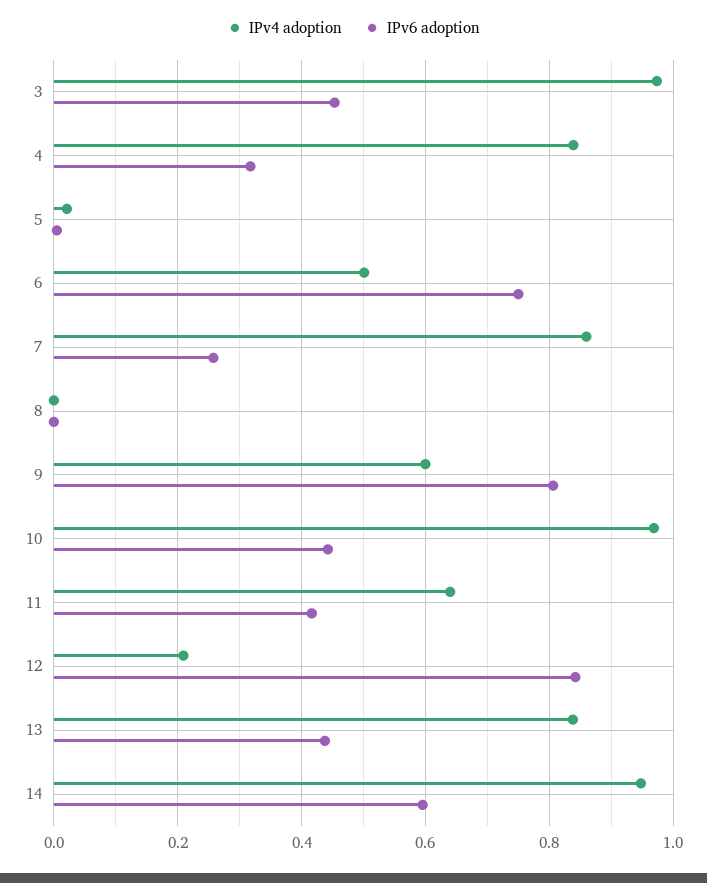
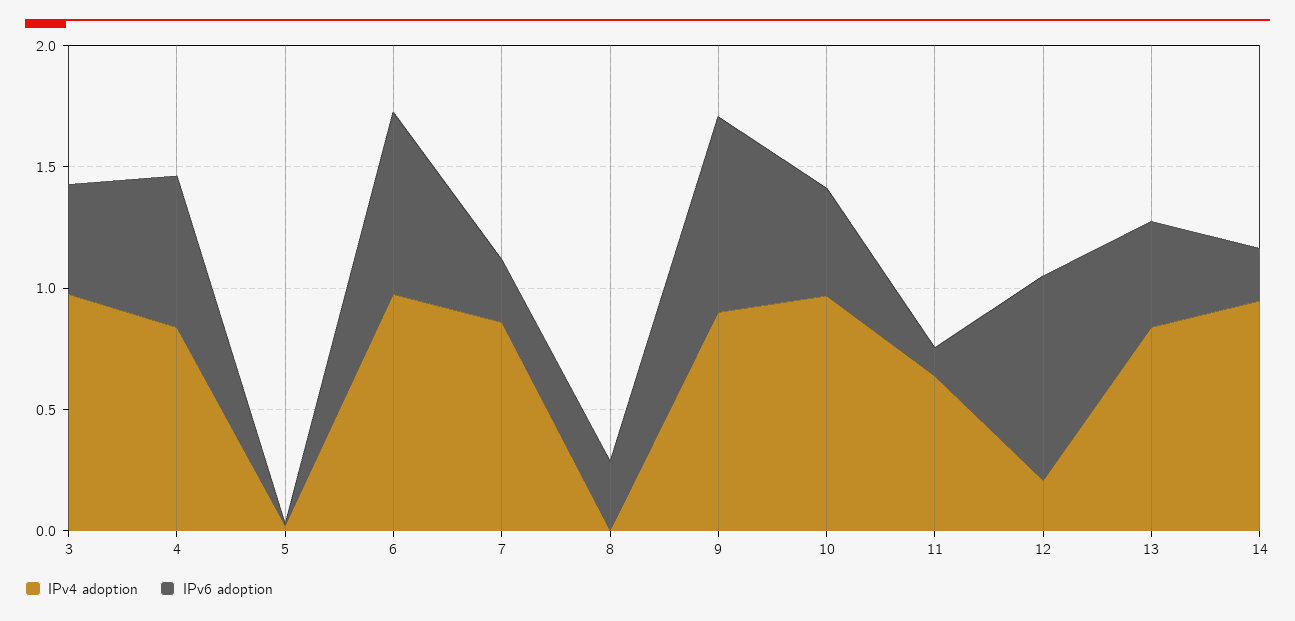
  {
    "IPv4 adoption": {
      "3": 0.98,
      "4": 0.84,
      "5": 0.02,
-     "6": 0.5,
+     "6": 1,
      "7": 0.86,
      "8": 0,
-     "9": 0.6,
+     "9": 0.9,
      "10": 0.96,
      "11": 0.64,
      "12": 0.2,
      "13": 0.84,
      "14": 0.94
    },
    "IPv6 adoption": {
      "3": 0.46,
-     "4": 0.32,
+     "4": 0.6,
      "5": 0,
      "6": 0.76,
      "7": 0.26,
-     "8": 0,
+     "8": 0.3,
      "9": 0.8,
      "10": 0.44,
-     "11": 0.42,
+     "11": 0.1,
      "12": 0.84,
      "13": 0.44,
-     "14": 0.6
+     "14": 0.2
    }
  }

